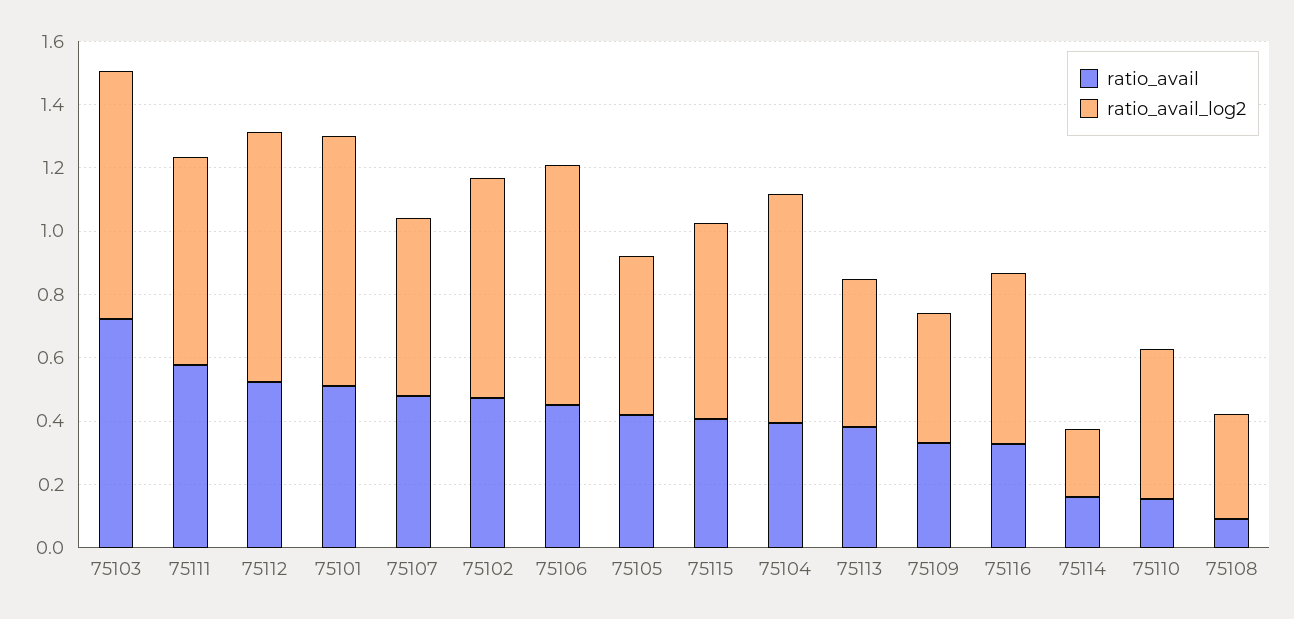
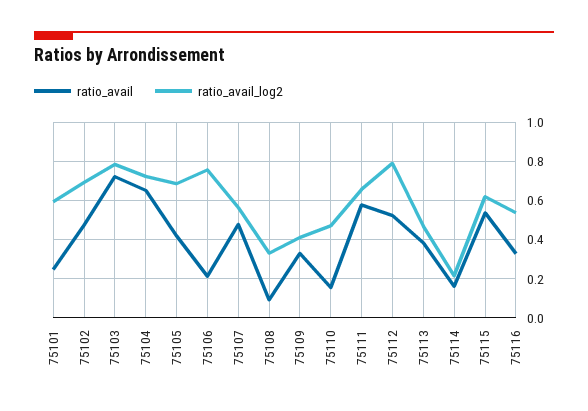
  {
    "ratio_avail": {
      "75103": 0.7,
      "75111": 0.6,
      "75112": 0.5,
-     "75101": 0.5,
+     "75101": 0.25,
      "75107": 0.5,
      "75102": 0.45,
-     "75106": 0.45,
+     "75106": 0.2,
      "75105": 0.4,
-     "75115": 0.4,
+     "75115": 0.55,
-     "75104": 0.4,
+     "75104": 0.65,
      "75113": 0.4,
      "75109": 0.35,
      "75116": 0.35,
      "75114": 0.15,
      "75110": 0.15,
      "75108": 0.1
    },
    "ratio_avail_log2": {
      "75103": 0.8,
      "75111": 0.65,
      "75112": 0.8,
-     "75101": 0.8,
+     "75101": 0.6,
      "75107": 0.55,
      "75102": 0.7,
      "75106": 0.75,
-     "75105": 0.5,
+     "75105": 0.7,
      "75115": 0.6,
      "75104": 0.7,
      "75113": 0.45,
      "75109": 0.4,
      "75116": 0.55,
      "75114": 0.2,
      "75110": 0.45,
      "75108": 0.35
    }
  }

